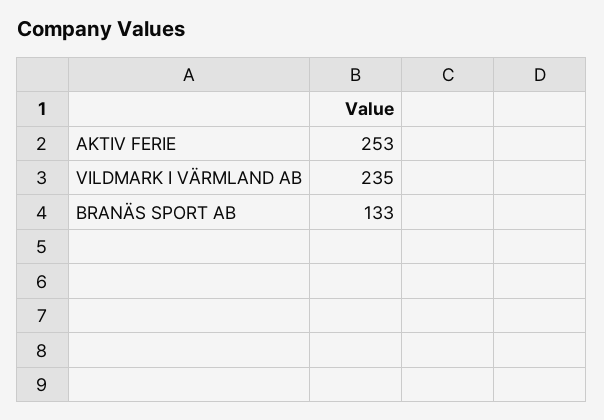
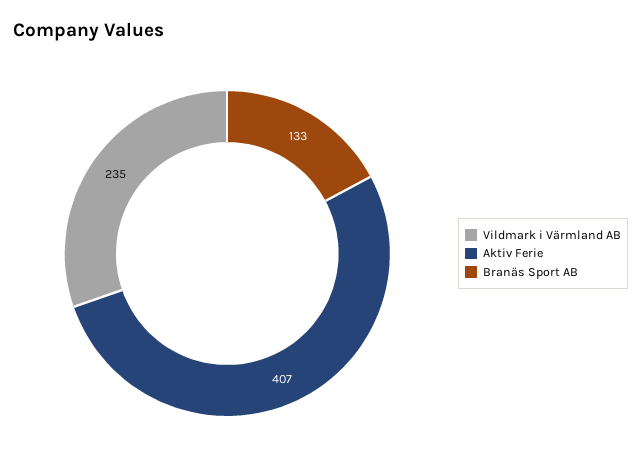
  {
-   "AKTIV FERIE": 253,
+   "AKTIV FERIE": 407,
    "VILDMARK I VÄRMLAND AB": 235,
    "BRANÄS SPORT AB": 133
  }

